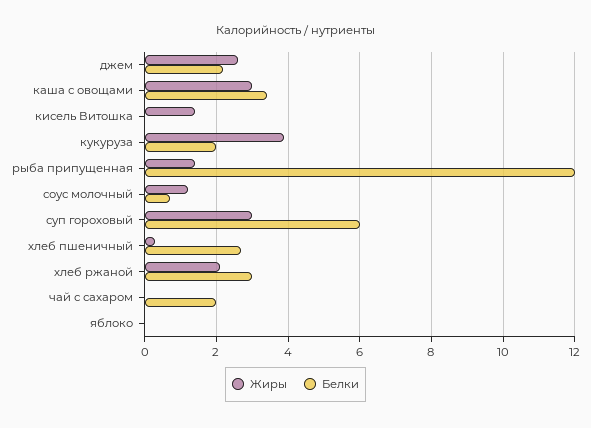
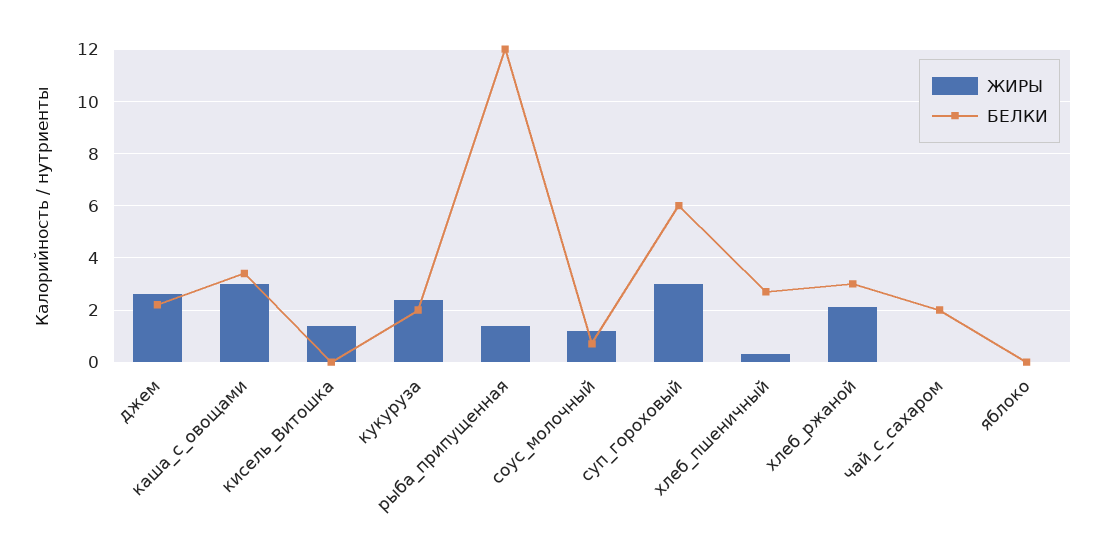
  {
    "Жиры": {
      "джем": 2.5,
      "каша с овощами": 3,
      "кисель Витошка": 1.5,
-     "кукуруза": 4,
+     "кукуруза": 2.5,
      "рыба припущенная": 1.5,
      "соус молочный": 1,
      "суп гороховый": 3,
      "хлеб пшеничный": 0.5,
      "хлеб ржаной": 2,
      "чай с сахаром": 0,
      "яблоко": 0
    },
    "Белки": {
      "джем": 2,
      "каша с овощами": 3.5,
      "кисель Витошка": 0,
      "кукуруза": 2,
      "рыба припущенная": 12,
      "соус молочный": 0.5,
      "суп гороховый": 6,
      "хлеб пшеничный": 2.5,
      "хлеб ржаной": 3,
      "чай с сахаром": 2,
      "яблоко": 0
    }
  }

